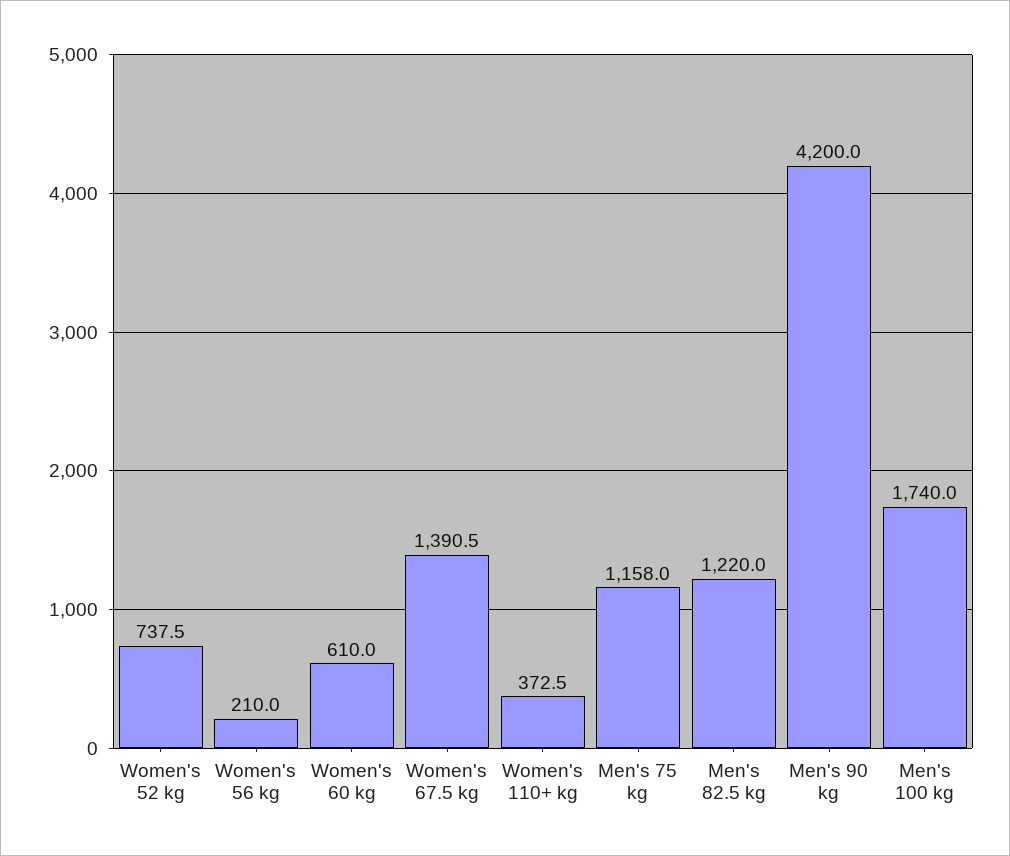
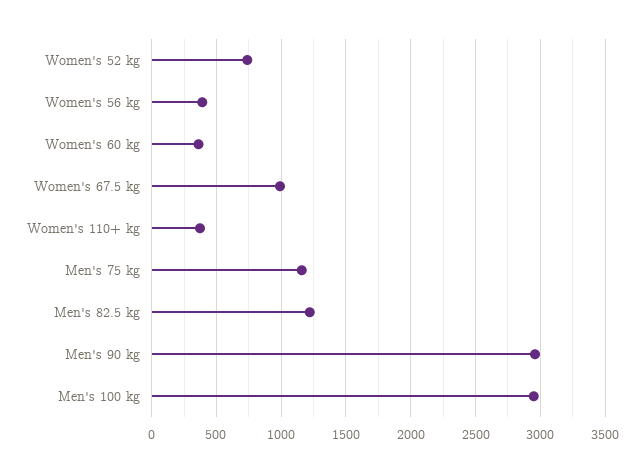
  {
    "Women's 52 kg": 737.5,
-   "Women's 56 kg": 210,
+   "Women's 56 kg": 400,
-   "Women's 60 kg": 610,
+   "Women's 60 kg": 350,
-   "Women's 67.5 kg": 1390.5,
+   "Women's 67.5 kg": 1000,
    "Women's 110+ kg": 372.5,
    "Men's 75 kg": 1158,
    "Men's 82.5 kg": 1220,
-   "Men's 90 kg": 4200,
+   "Men's 90 kg": 2950,
-   "Men's 100 kg": 1740
+   "Men's 100 kg": 2950
  }

